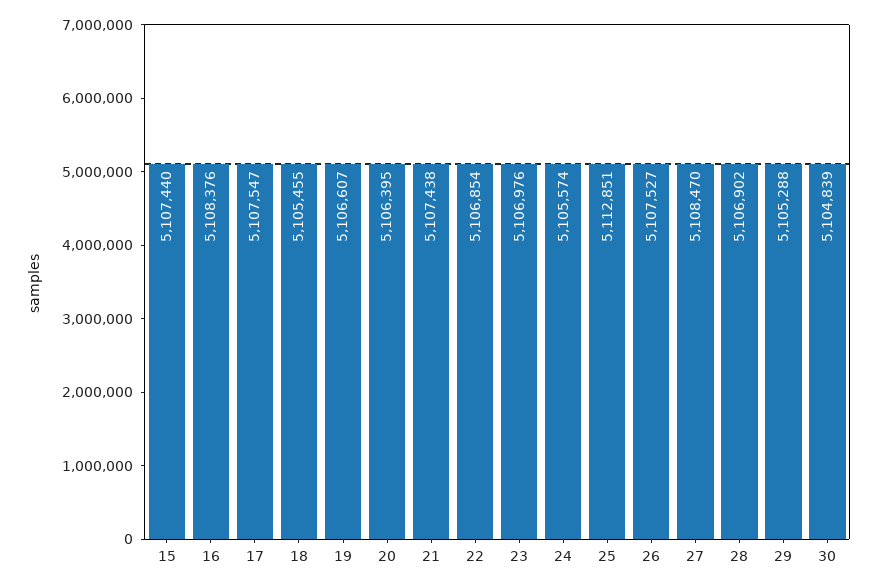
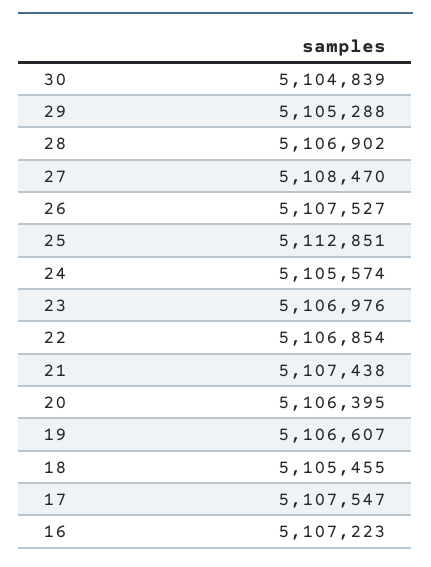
  {
-   "15": 5107440,
-   "16": 5108376,
+   "16": 5107223,
    "17": 5107547,
    "18": 5105455,
    "19": 5106607,
    "20": 5106395,
    "21": 5107438,
    "22": 5106854,
    "23": 5106976,
    "24": 5105574,
    "25": 5112851,
    "26": 5107527,
    "27": 5108470,
    "28": 5106902,
    "29": 5105288,
    "30": 5104839
  }

